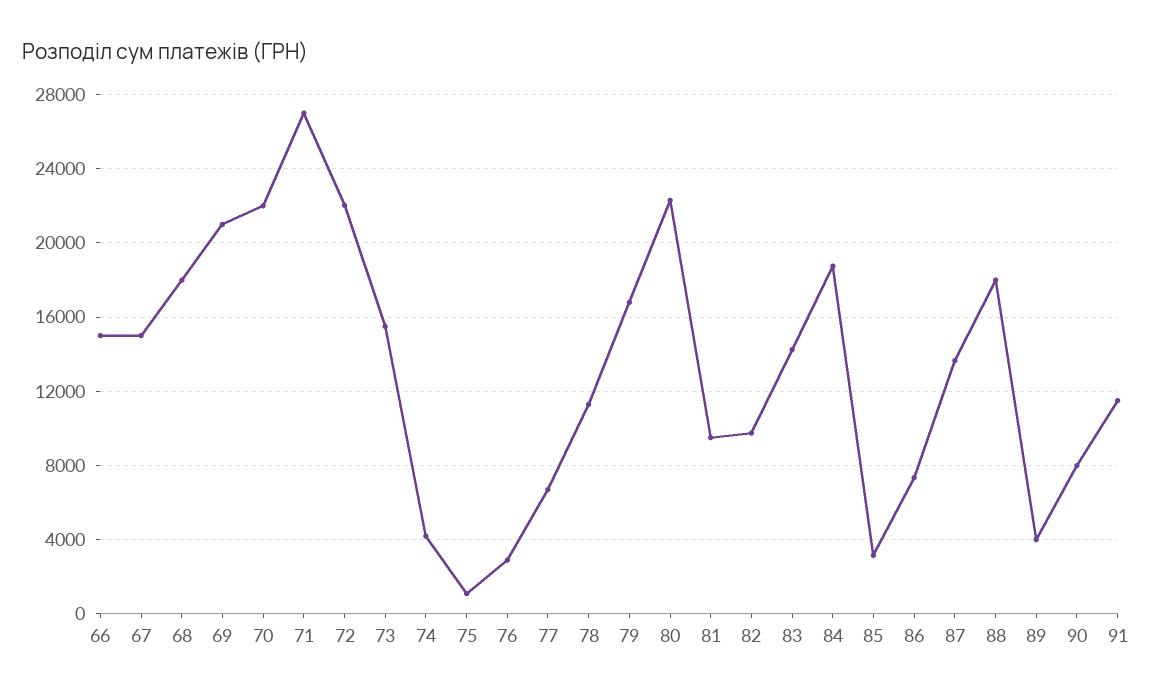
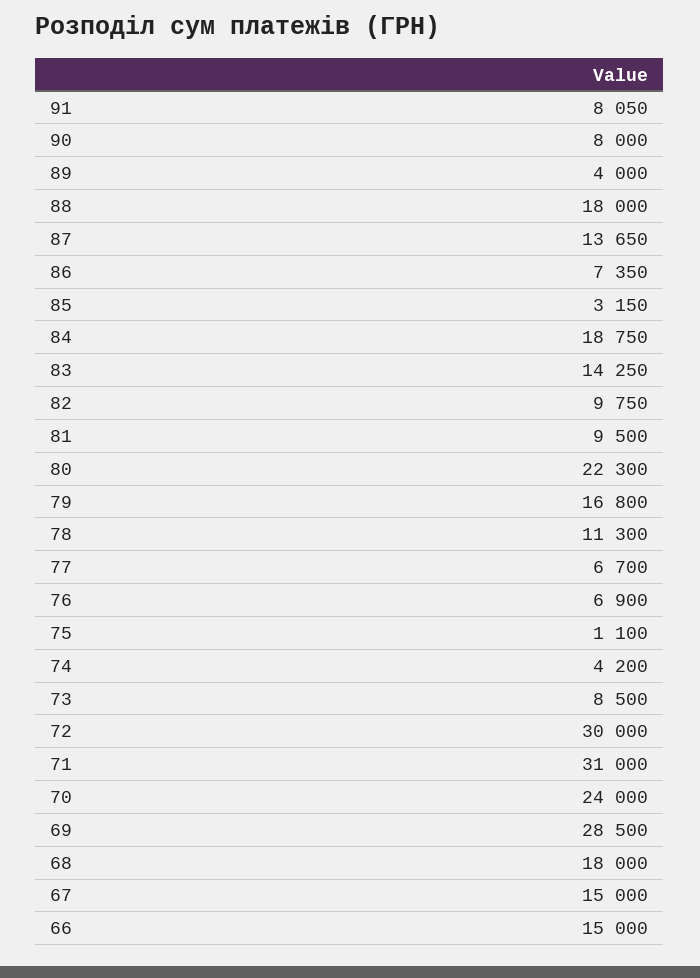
  {
    "66": 15000,
    "67": 15000,
    "68": 18000,
-   "69": 21000,
+   "69": 28500,
-   "70": 22000,
+   "70": 24000,
-   "71": 27000,
+   "71": 31000,
-   "72": 22000,
+   "72": 30000,
-   "73": 15500,
+   "73": 8500,
    "74": 4200,
    "75": 1100,
-   "76": 3000,
+   "76": 6900,
    "77": 6700,
    "78": 11300,
    "79": 16800,
    "80": 22300,
    "81": 9500,
    "82": 9750,
    "83": 14250,
    "84": 18750,
    "85": 3150,
    "86": 7350,
    "87": 13650,
    "88": 18000,
    "89": 4000,
    "90": 8000,
-   "91": 11500
+   "91": 8050
  }

